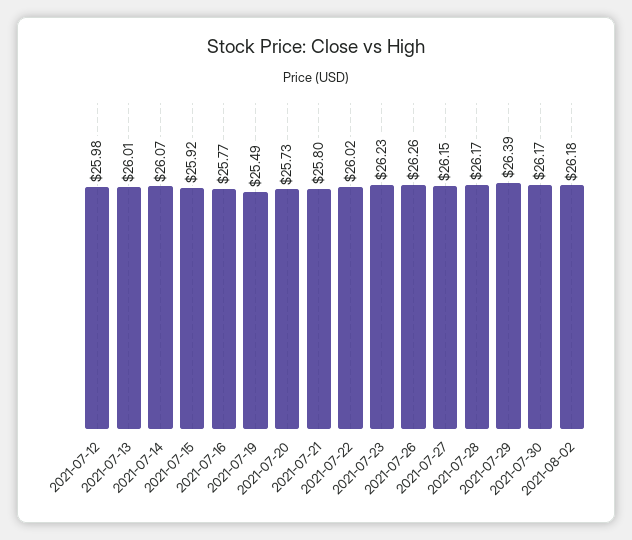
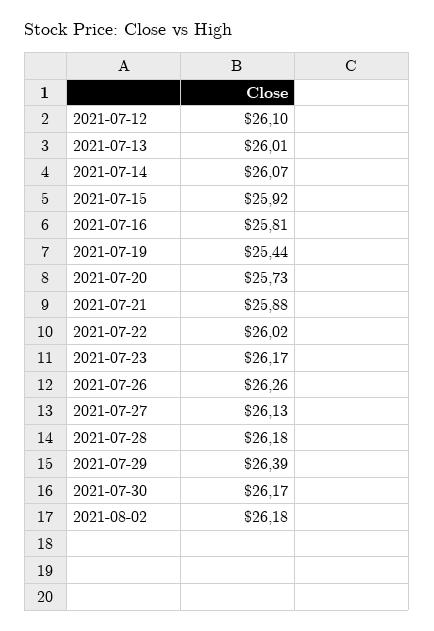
  {
-   "2021-07-12": 25.98,
+   "2021-07-12": 26.1,
    "2021-07-13": 26.01,
    "2021-07-14": 26.07,
    "2021-07-15": 25.92,
-   "2021-07-16": 25.77,
+   "2021-07-16": 25.81,
-   "2021-07-19": 25.49,
+   "2021-07-19": 25.44,
    "2021-07-20": 25.73,
-   "2021-07-21": 25.8,
+   "2021-07-21": 25.88,
    "2021-07-22": 26.02,
-   "2021-07-23": 26.23,
+   "2021-07-23": 26.17,
    "2021-07-26": 26.26,
-   "2021-07-27": 26.15,
+   "2021-07-27": 26.13,
-   "2021-07-28": 26.17,
+   "2021-07-28": 26.18,
    "2021-07-29": 26.39,
    "2021-07-30": 26.17,
    "2021-08-02": 26.18
  }

